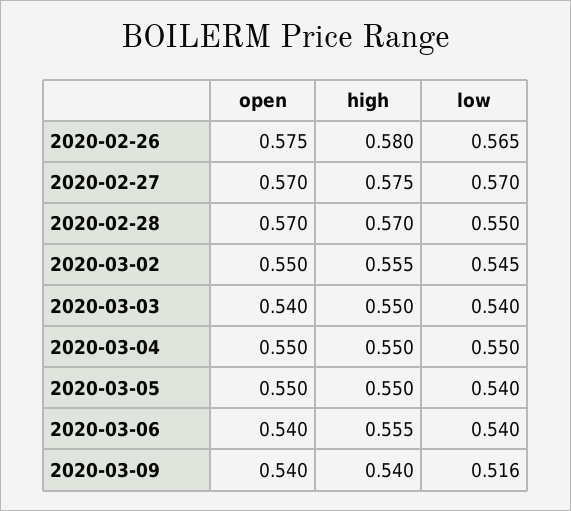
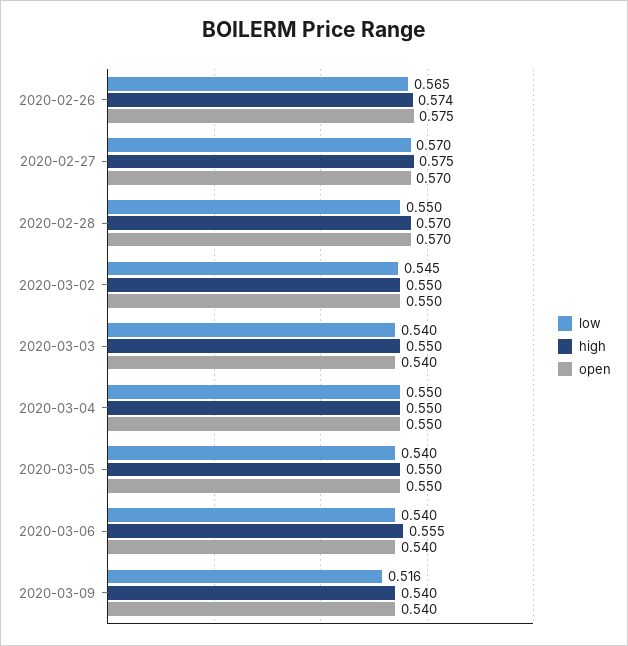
  {
    "open": {
      "2020-02-26": 0.575,
      "2020-02-27": 0.57,
      "2020-02-28": 0.57,
      "2020-03-02": 0.55,
      "2020-03-03": 0.54,
      "2020-03-04": 0.55,
      "2020-03-05": 0.55,
      "2020-03-06": 0.54,
      "2020-03-09": 0.54
    },
    "high": {
-     "2020-02-26": 0.58,
+     "2020-02-26": 0.574,
      "2020-02-27": 0.575,
      "2020-02-28": 0.57,
-     "2020-03-02": 0.555,
+     "2020-03-02": 0.55,
      "2020-03-03": 0.55,
      "2020-03-04": 0.55,
      "2020-03-05": 0.55,
      "2020-03-06": 0.555,
      "2020-03-09": 0.54
    },
    "low": {
      "2020-02-26": 0.565,
      "2020-02-27": 0.57,
      "2020-02-28": 0.55,
      "2020-03-02": 0.545,
      "2020-03-03": 0.54,
      "2020-03-04": 0.55,
      "2020-03-05": 0.54,
      "2020-03-06": 0.54,
      "2020-03-09": 0.516
    }
  }

